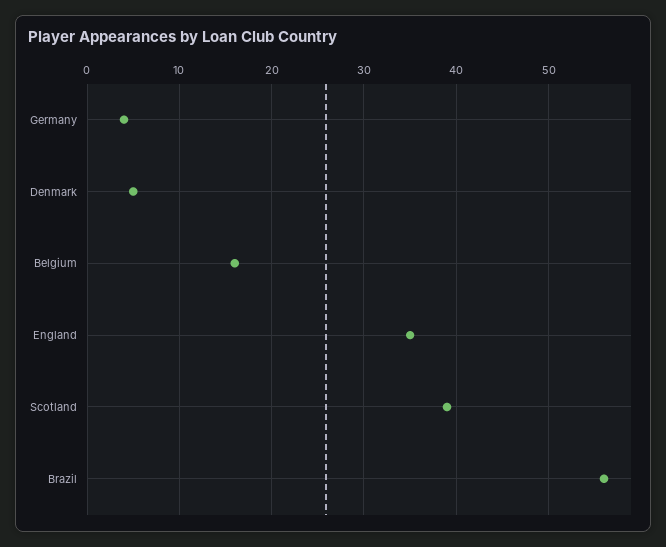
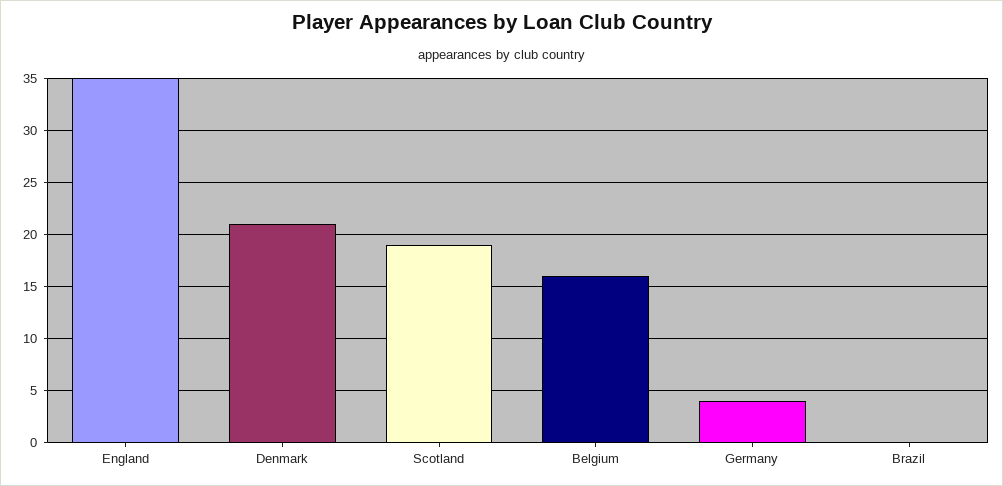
  {
    "Germany": 4,
-   "Denmark": 5,
+   "Denmark": 21,
    "Belgium": 16,
    "England": 35,
-   "Scotland": 39,
+   "Scotland": 19,
-   "Brazil": 56
+   "Brazil": 0
  }

